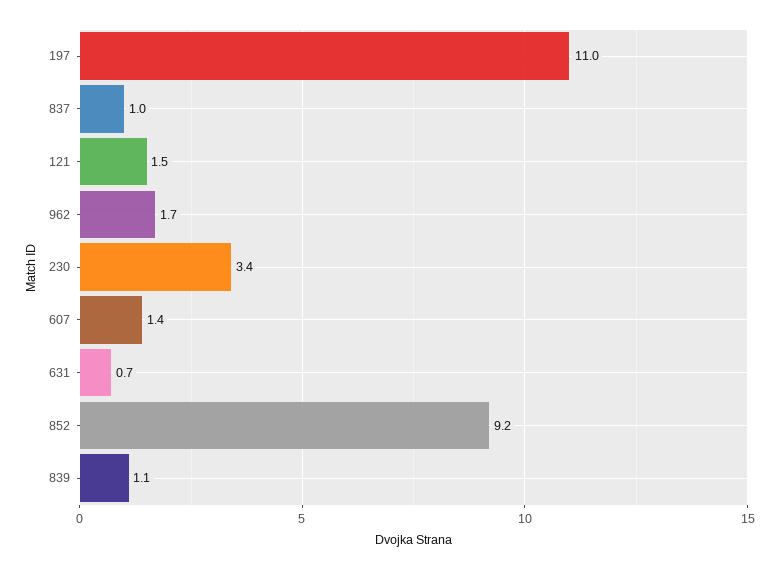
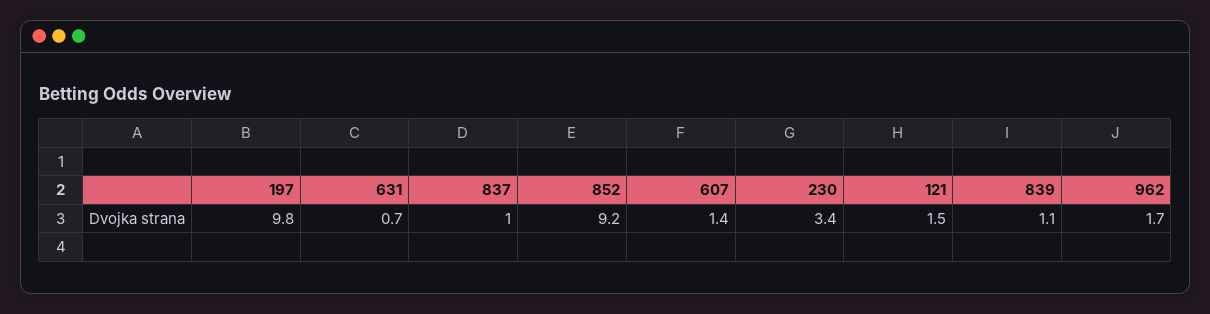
  {
-   "197": 11,
+   "197": 9.8,
    "837": 1,
    "121": 1.5,
    "962": 1.7,
    "230": 3.4,
    "607": 1.4,
    "631": 0.7,
    "852": 9.2,
    "839": 1.1
  }

